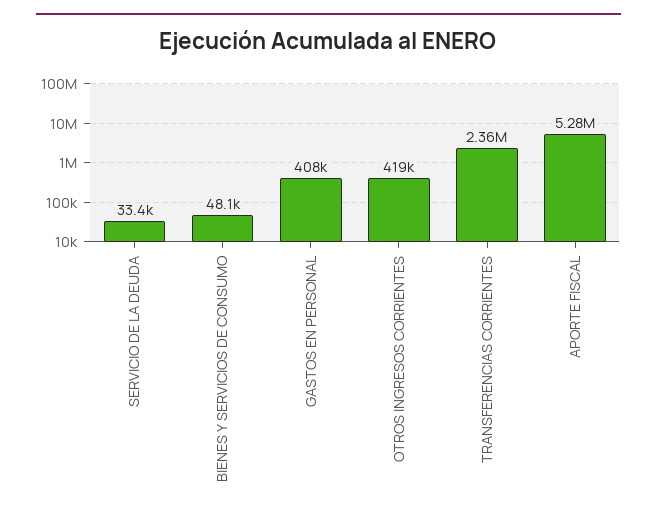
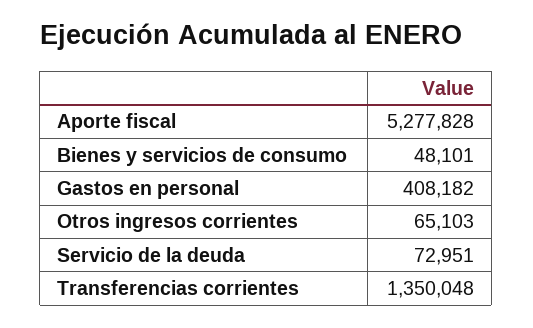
  {
-   "SERVICIO DE LA DEUDA": 33400,
+   "SERVICIO DE LA DEUDA": 72951,
    "BIENES Y SERVICIOS DE CONSUMO": 48101,
    "GASTOS EN PERSONAL": 408182,
-   "OTROS INGRESOS CORRIENTES": 419000,
+   "OTROS INGRESOS CORRIENTES": 65103,
-   "TRANSFERENCIAS CORRIENTES": 2360000,
+   "TRANSFERENCIAS CORRIENTES": 1350048,
    "APORTE FISCAL": 5277828
  }

